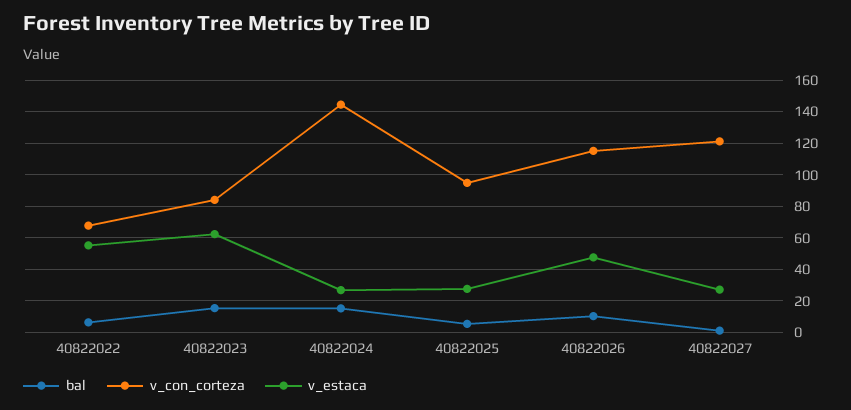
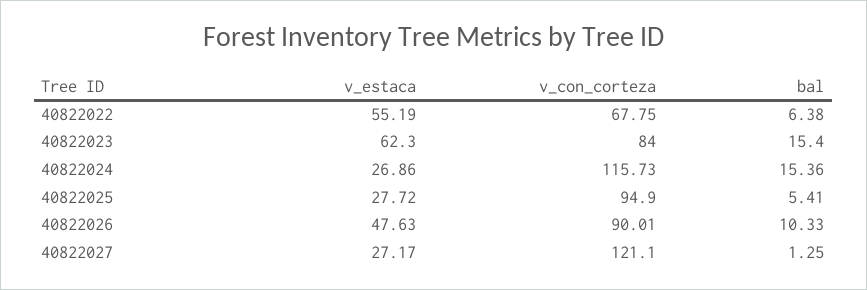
  {
    "bal": {
      "40822022": 6.38,
      "40822023": 15.4,
      "40822024": 15.36,
      "40822025": 5.41,
      "40822026": 10.33,
      "40822027": 1.25
    },
    "v_con_corteza": {
      "40822022": 67.75,
      "40822023": 84,
-     "40822024": 145,
+     "40822024": 115.73,
      "40822025": 94.9,
-     "40822026": 115,
+     "40822026": 90.01,
      "40822027": 121.1
    },
    "v_estaca": {
      "40822022": 55.19,
      "40822023": 62.3,
      "40822024": 26.86,
      "40822025": 27.72,
      "40822026": 47.63,
      "40822027": 27.17
    }
  }

